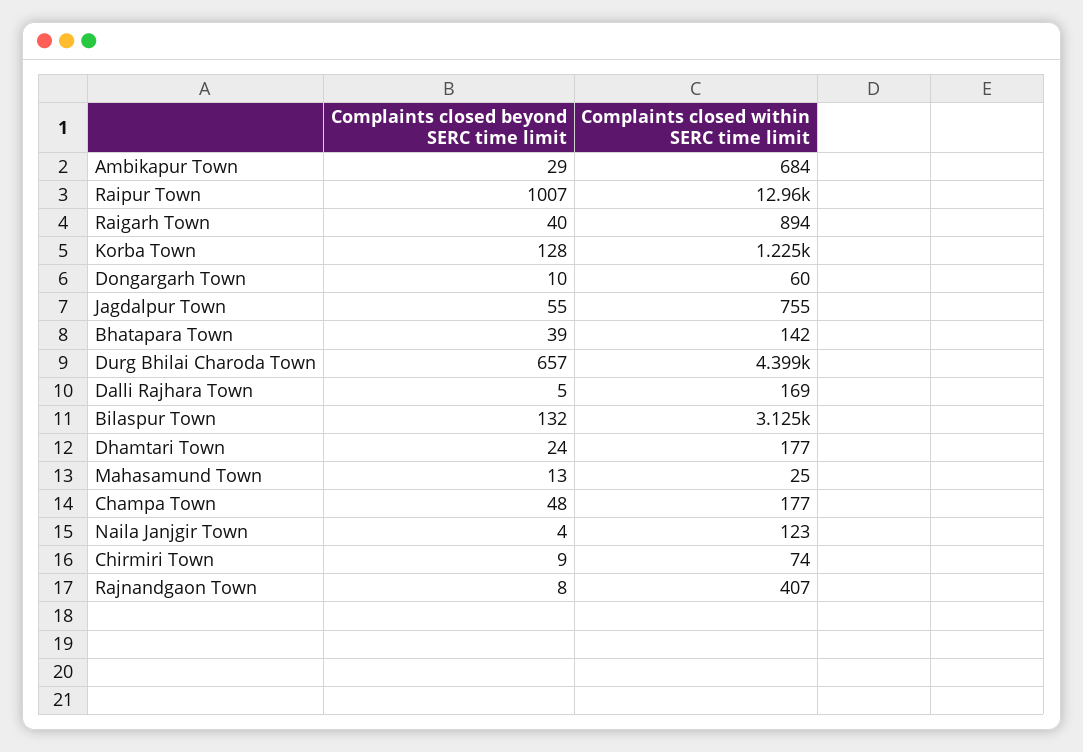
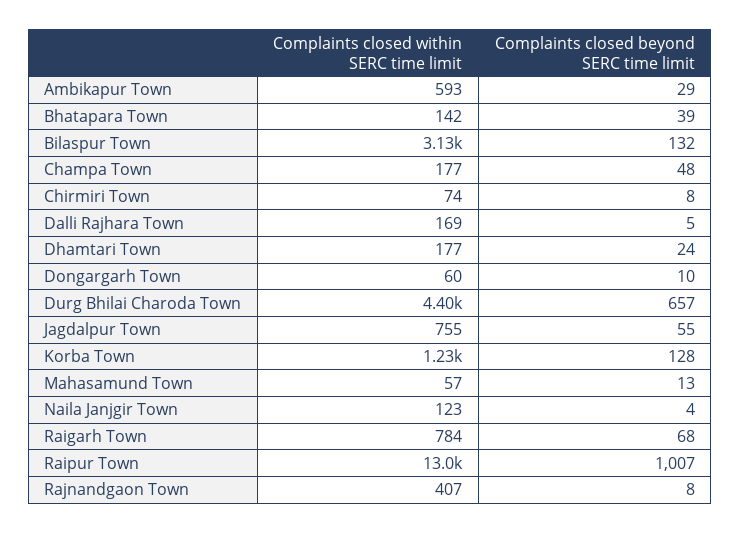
  {
    "Complaints closed beyond SERC time limit": {
      "Ambikapur Town": 29,
      "Raipur Town": 1007,
-     "Raigarh Town": 40,
+     "Raigarh Town": 68,
      "Korba Town": 128,
      "Dongargarh Town": 10,
      "Jagdalpur Town": 55,
      "Bhatapara Town": 39,
      "Durg Bhilai Charoda Town": 657,
      "Dalli Rajhara Town": 5,
      "Bilaspur Town": 132,
      "Dhamtari Town": 24,
      "Mahasamund Town": 13,
      "Champa Town": 48,
      "Naila Janjgir Town": 4,
-     "Chirmiri Town": 9,
+     "Chirmiri Town": 8,
      "Rajnandgaon Town": 8
    },
    "Complaints closed within SERC time limit": {
-     "Ambikapur Town": 684,
+     "Ambikapur Town": 593,
      "Raipur Town": 12960,
-     "Raigarh Town": 894,
+     "Raigarh Town": 784,
      "Korba Town": 1225,
      "Dongargarh Town": 60,
      "Jagdalpur Town": 755,
      "Bhatapara Town": 142,
      "Durg Bhilai Charoda Town": 4399,
      "Dalli Rajhara Town": 169,
      "Bilaspur Town": 3125,
      "Dhamtari Town": 177,
-     "Mahasamund Town": 25,
+     "Mahasamund Town": 57,
      "Champa Town": 177,
      "Naila Janjgir Town": 123,
      "Chirmiri Town": 74,
      "Rajnandgaon Town": 407
    }
  }

